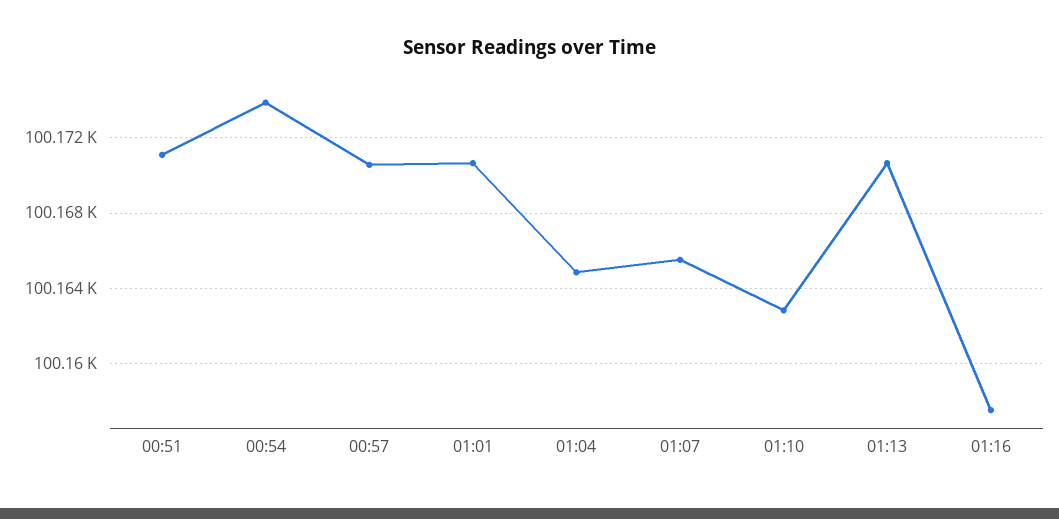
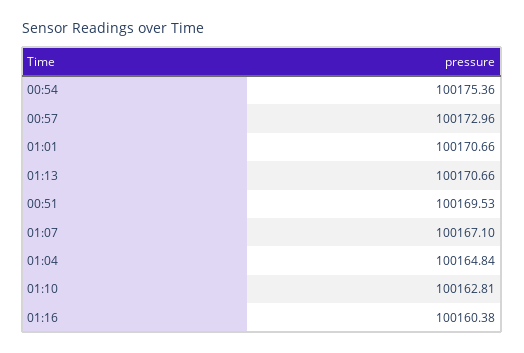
  {
-   "00:51": 100171,
+   "00:51": 100169.53,
-   "00:54": 100174,
+   "00:54": 100175.36,
-   "00:57": 100170.5,
+   "00:57": 100172.96,
    "01:01": 100170.66,
    "01:04": 100164.84,
-   "01:07": 100165.5,
+   "01:07": 100167.1,
    "01:10": 100162.81,
    "01:13": 100170.66,
-   "01:16": 100157.5
+   "01:16": 100160.38
  }

